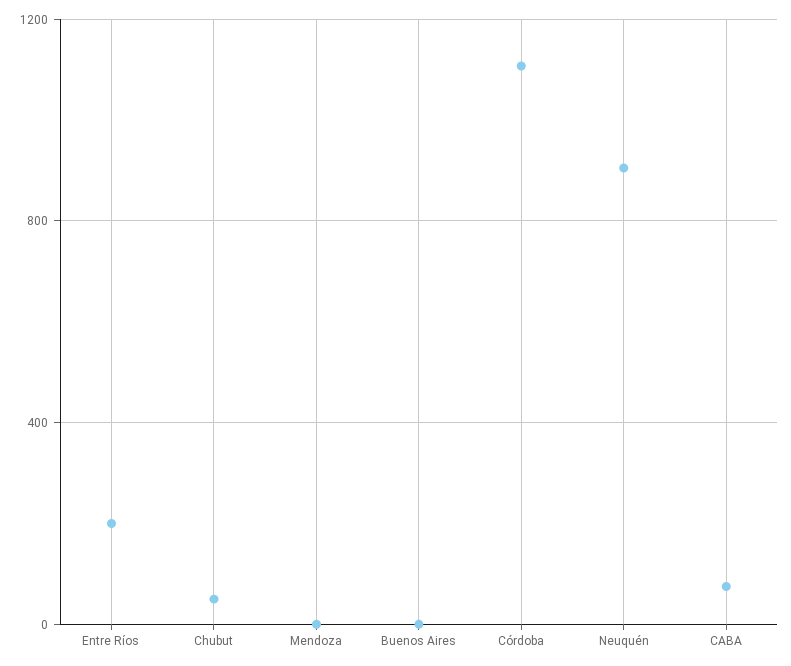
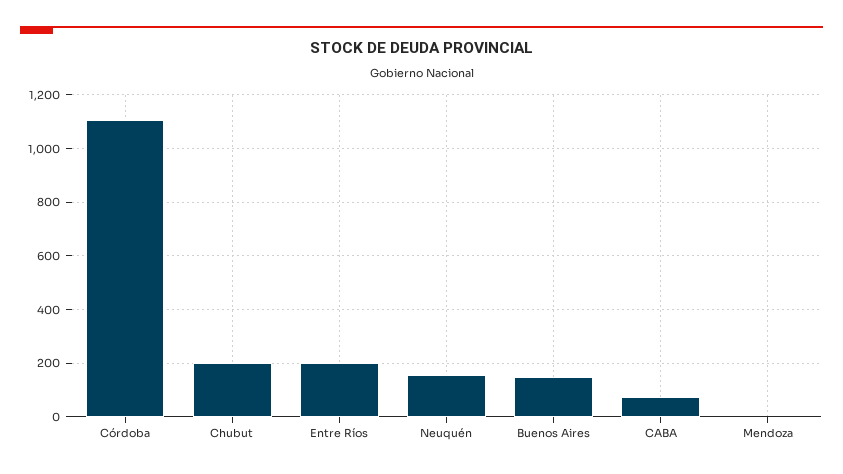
  {
    "Entre Ríos": 200,
-   "Chubut": 50,
+   "Chubut": 200,
    "Mendoza": 0,
-   "Buenos Aires": 0,
+   "Buenos Aires": 150,
    "Córdoba": 1100,
-   "Neuquén": 900,
+   "Neuquén": 150,
    "CABA": 75
  }

